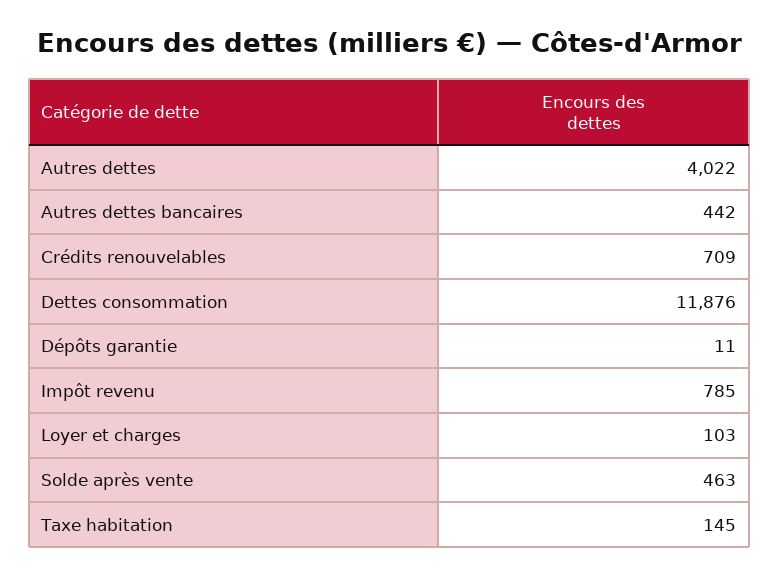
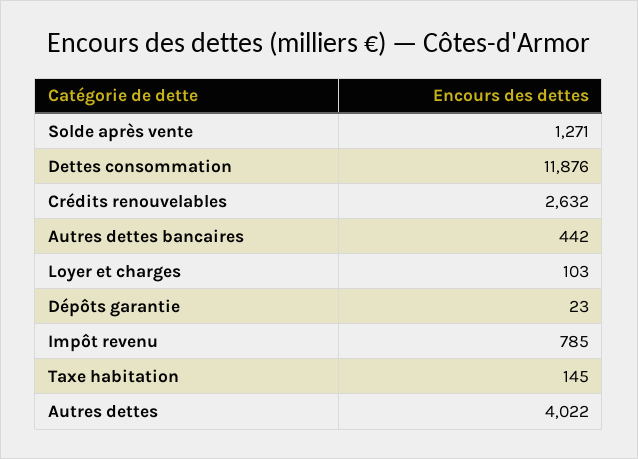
  {
    "Autres dettes": 4022,
    "Autres dettes bancaires": 442,
-   "Crédits renouvelables": 709,
+   "Crédits renouvelables": 2632,
    "Dettes consommation": 11876,
-   "Dépôts garantie": 11,
+   "Dépôts garantie": 23,
    "Impôt revenu": 785,
    "Loyer et charges": 103,
-   "Solde après vente": 463,
+   "Solde après vente": 1271,
    "Taxe habitation": 145
  }

